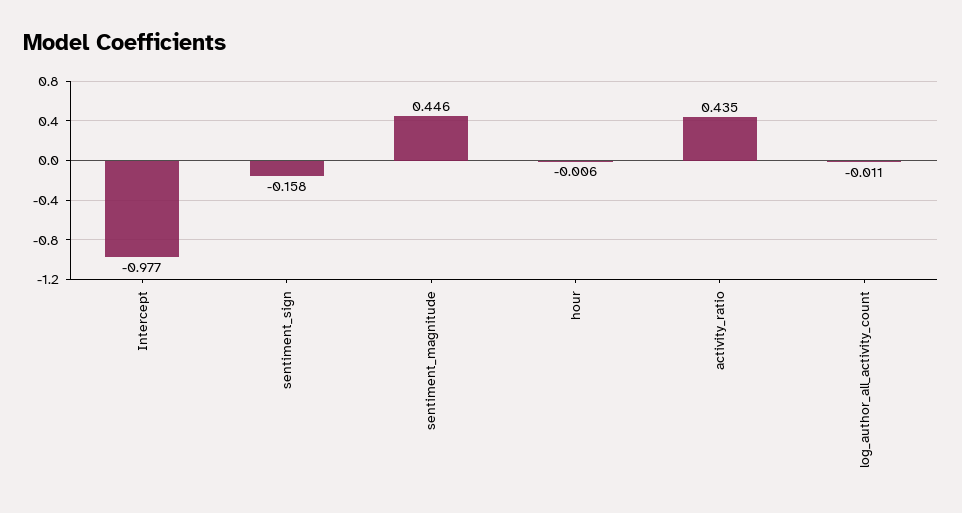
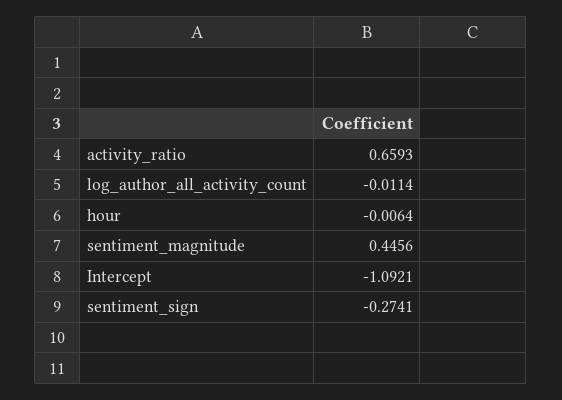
  {
-   "Intercept": -0.977,
+   "Intercept": -1.0921,
-   "sentiment_sign": -0.158,
+   "sentiment_sign": -0.2741,
    "sentiment_magnitude": 0.4456,
    "hour": -0.0064,
-   "activity_ratio": 0.435,
+   "activity_ratio": 0.6593,
    "log_author_all_activity_count": -0.0114
  }

